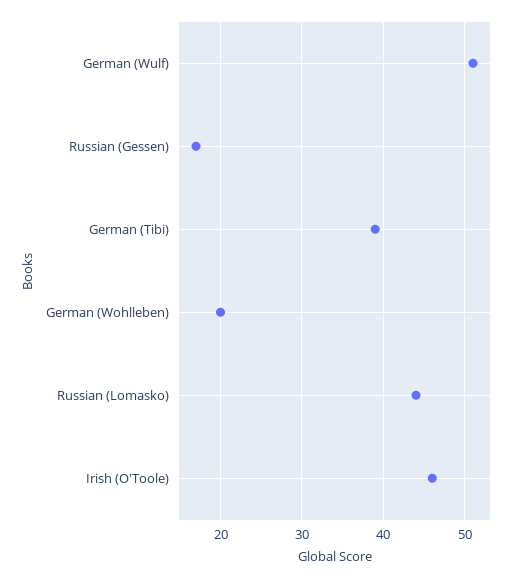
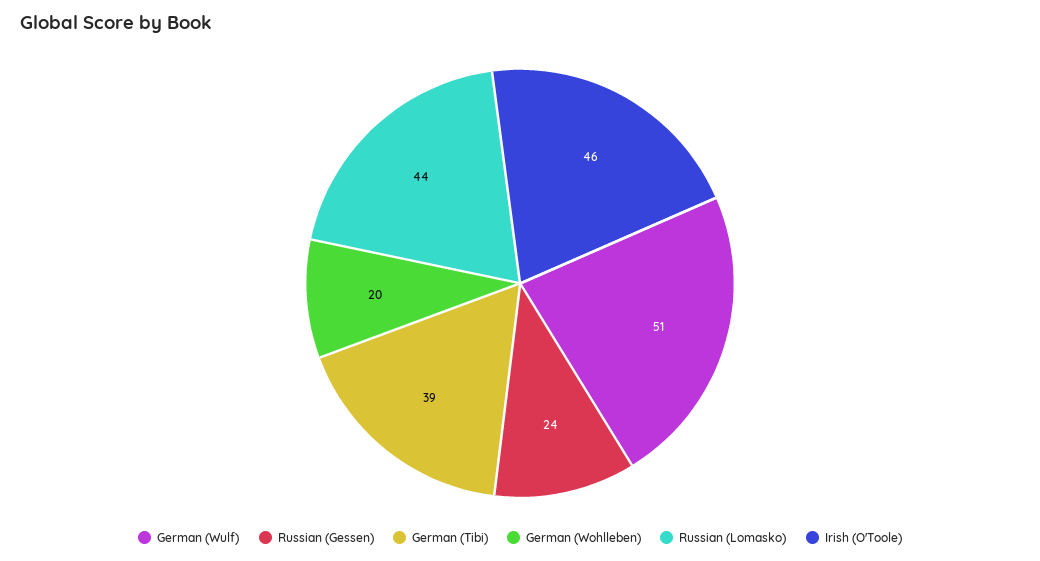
  {
    "German (Wulf)": 51,
-   "Russian (Gessen)": 17,
+   "Russian (Gessen)": 24,
    "German (Tibi)": 39,
    "German (Wohlleben)": 20,
    "Russian (Lomasko)": 44,
    "Irish (O'Toole)": 46
  }

